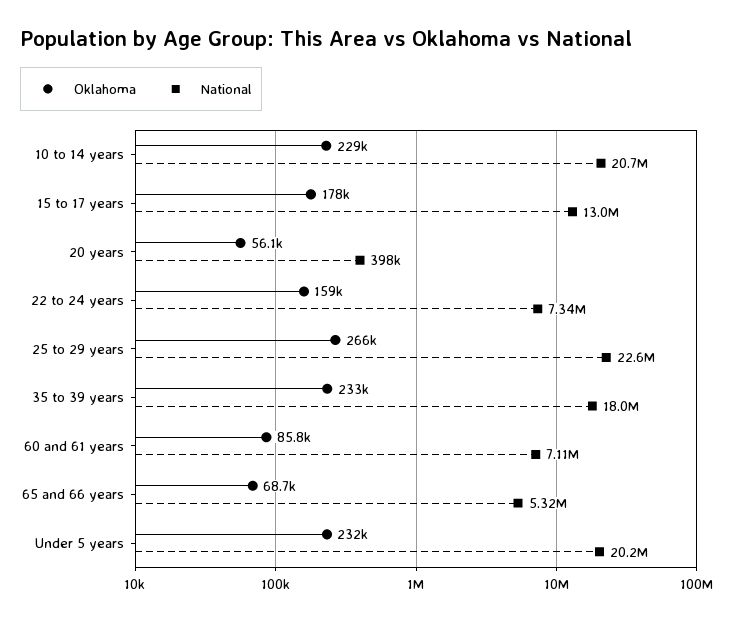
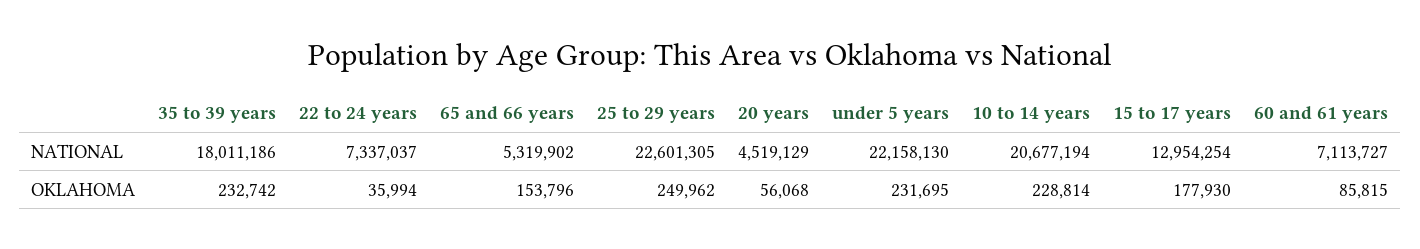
  {
    "Oklahoma": {
      "10 to 14 years": 228814,
      "15 to 17 years": 177930,
      "20 years": 56068,
-     "22 to 24 years": 159000,
+     "22 to 24 years": 35994,
-     "25 to 29 years": 266000,
+     "25 to 29 years": 249962,
      "35 to 39 years": 232742,
      "60 and 61 years": 85815,
-     "65 and 66 years": 68700,
+     "65 and 66 years": 153796,
      "Under 5 years": 231695
    },
    "National": {
      "10 to 14 years": 20677194,
      "15 to 17 years": 12954254,
-     "20 years": 398000,
+     "20 years": 4519129,
      "22 to 24 years": 7337037,
      "25 to 29 years": 22601305,
      "35 to 39 years": 18011186,
      "60 and 61 years": 7113727,
      "65 and 66 years": 5319902,
-     "Under 5 years": 20200000
+     "Under 5 years": 22158130
    }
  }

